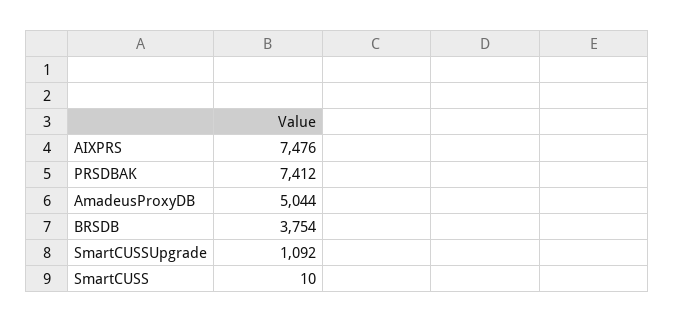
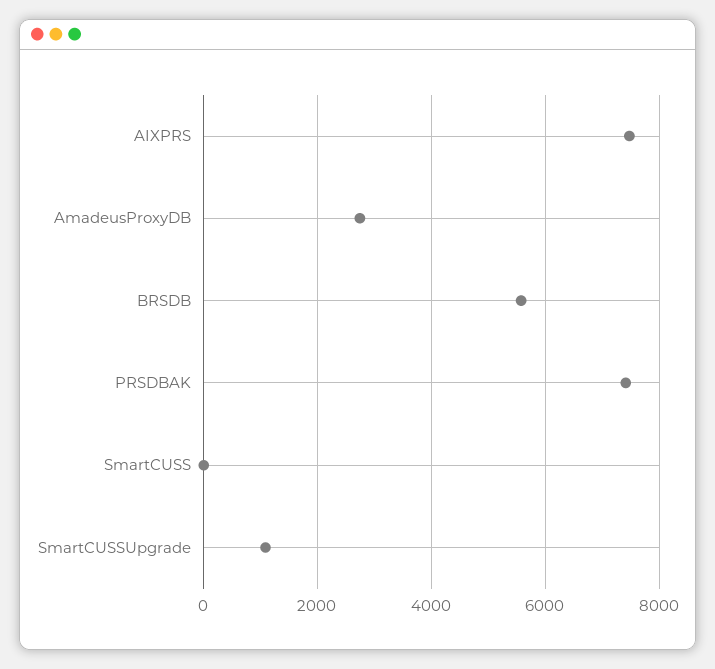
  {
    "AIXPRS": 7476,
    "PRSDBAK": 7412,
-   "AmadeusProxyDB": 5044,
+   "AmadeusProxyDB": 2800,
-   "BRSDB": 3754,
+   "BRSDB": 5600,
    "SmartCUSSUpgrade": 1092,
    "SmartCUSS": 10
  }

